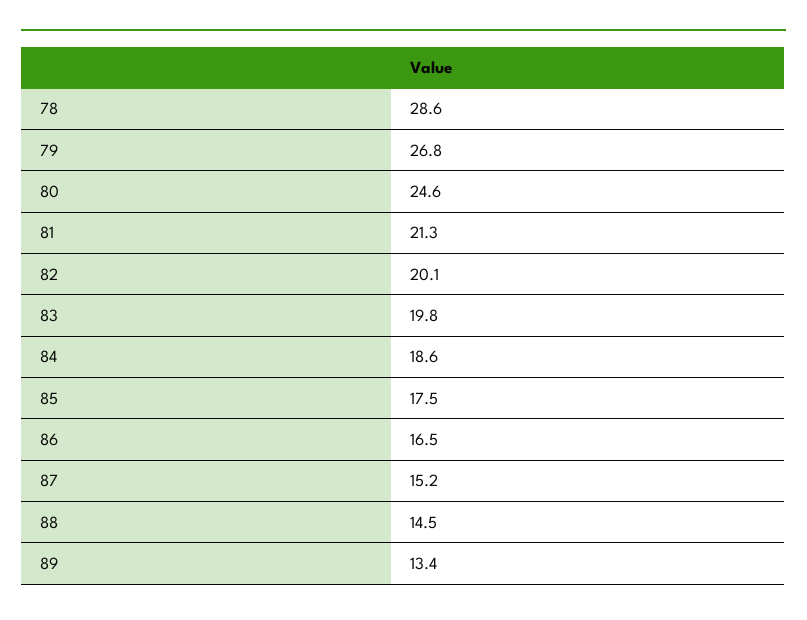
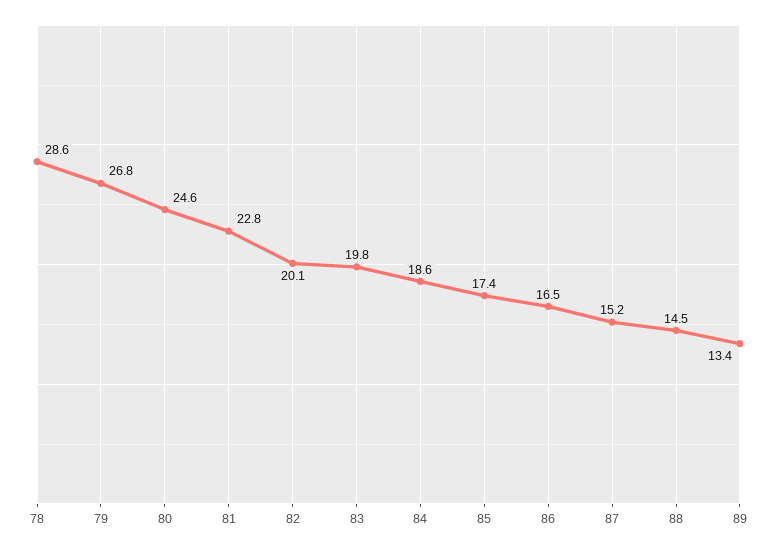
  {
    "78": 28.6,
    "79": 26.8,
    "80": 24.6,
-   "81": 21.3,
+   "81": 22.8,
    "82": 20.1,
    "83": 19.8,
    "84": 18.6,
-   "85": 17.5,
+   "85": 17.4,
    "86": 16.5,
    "87": 15.2,
    "88": 14.5,
    "89": 13.4
  }

